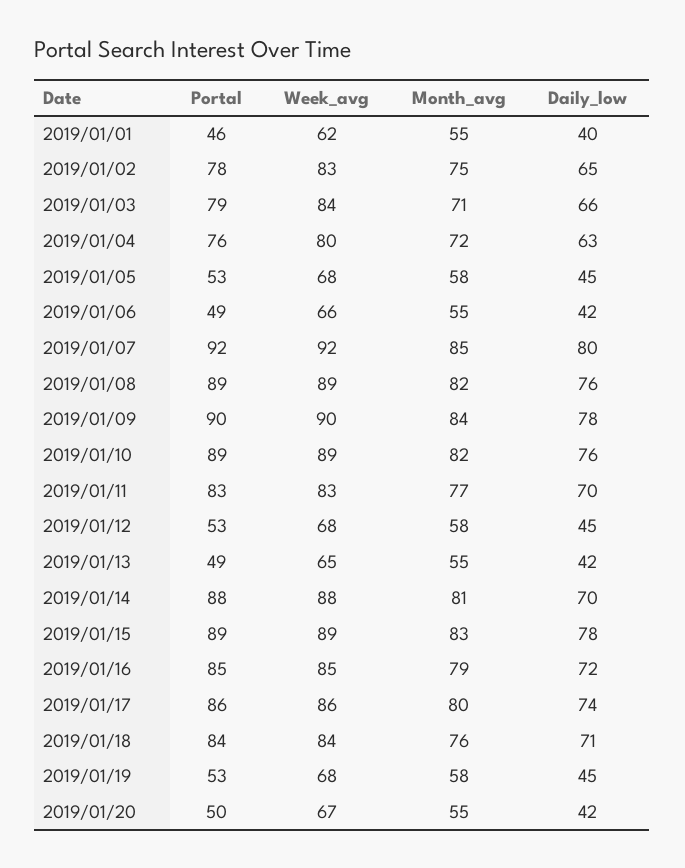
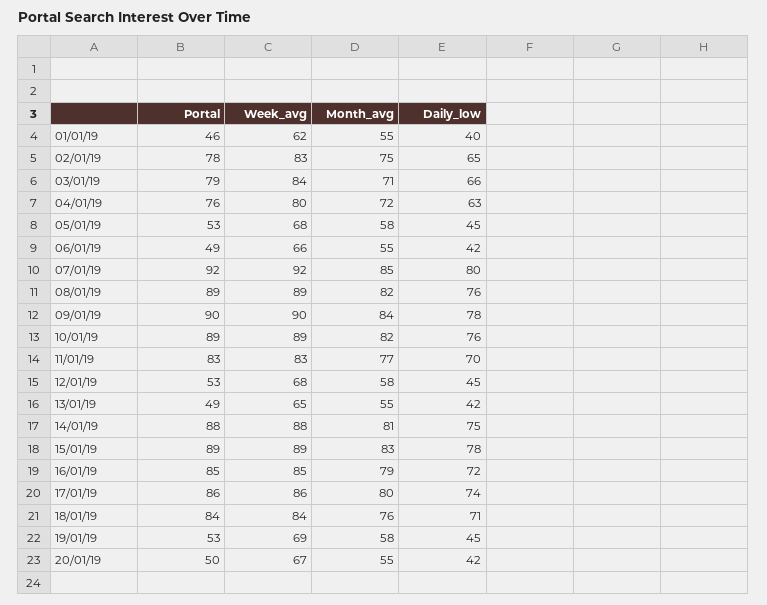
  {
    "Portal": {
      "2019/01/01": 46,
      "2019/01/02": 78,
      "2019/01/03": 79,
      "2019/01/04": 76,
      "2019/01/05": 53,
      "2019/01/06": 49,
      "2019/01/07": 92,
      "2019/01/08": 89,
      "2019/01/09": 90,
      "2019/01/10": 89,
      "2019/01/11": 83,
      "2019/01/12": 53,
      "2019/01/13": 49,
      "2019/01/14": 88,
      "2019/01/15": 89,
      "2019/01/16": 85,
      "2019/01/17": 86,
      "2019/01/18": 84,
      "2019/01/19": 53,
      "2019/01/20": 50
    },
    "Week_avg": {
      "2019/01/01": 62,
      "2019/01/02": 83,
      "2019/01/03": 84,
      "2019/01/04": 80,
      "2019/01/05": 68,
      "2019/01/06": 66,
      "2019/01/07": 92,
      "2019/01/08": 89,
      "2019/01/09": 90,
      "2019/01/10": 89,
      "2019/01/11": 83,
      "2019/01/12": 68,
      "2019/01/13": 65,
      "2019/01/14": 88,
      "2019/01/15": 89,
      "2019/01/16": 85,
      "2019/01/17": 86,
      "2019/01/18": 84,
-     "2019/01/19": 68,
+     "2019/01/19": 69,
      "2019/01/20": 67
    },
    "Month_avg": {
      "2019/01/01": 55,
      "2019/01/02": 75,
      "2019/01/03": 71,
      "2019/01/04": 72,
      "2019/01/05": 58,
      "2019/01/06": 55,
      "2019/01/07": 85,
      "2019/01/08": 82,
      "2019/01/09": 84,
      "2019/01/10": 82,
      "2019/01/11": 77,
      "2019/01/12": 58,
      "2019/01/13": 55,
      "2019/01/14": 81,
      "2019/01/15": 83,
      "2019/01/16": 79,
      "2019/01/17": 80,
      "2019/01/18": 76,
      "2019/01/19": 58,
      "2019/01/20": 55
    },
    "Daily_low": {
      "2019/01/01": 40,
      "2019/01/02": 65,
      "2019/01/03": 66,
      "2019/01/04": 63,
      "2019/01/05": 45,
      "2019/01/06": 42,
      "2019/01/07": 80,
      "2019/01/08": 76,
      "2019/01/09": 78,
      "2019/01/10": 76,
      "2019/01/11": 70,
      "2019/01/12": 45,
      "2019/01/13": 42,
-     "2019/01/14": 70,
+     "2019/01/14": 75,
      "2019/01/15": 78,
      "2019/01/16": 72,
      "2019/01/17": 74,
      "2019/01/18": 71,
      "2019/01/19": 45,
      "2019/01/20": 42
    }
  }

